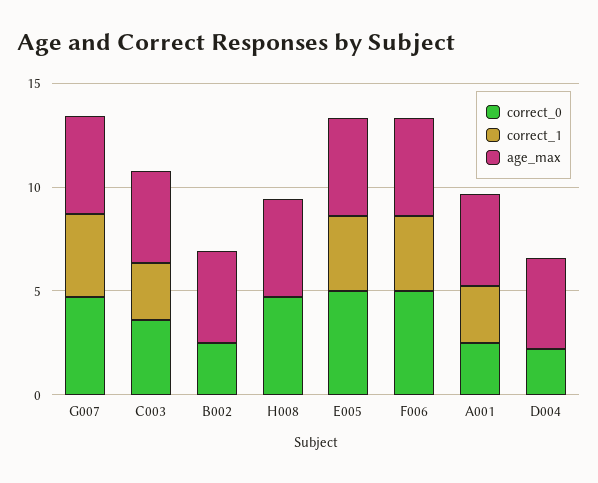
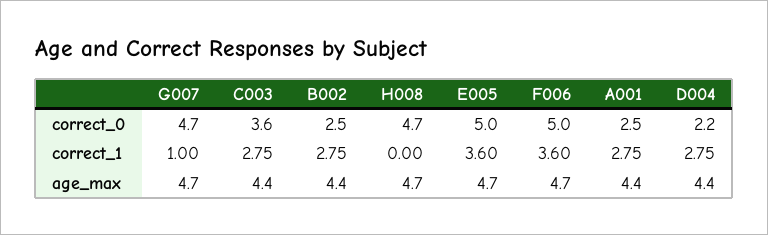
  {
    "correct_0": {
      "G007": 4.7,
      "C003": 3.6,
      "B002": 2.5,
      "H008": 4.7,
      "E005": 5,
      "F006": 5,
      "A001": 2.5,
      "D004": 2.2
    },
    "correct_1": {
-     "G007": 4,
+     "G007": 1,
      "C003": 2.75,
-     "B002": 0,
+     "B002": 2.75,
      "H008": 0,
      "E005": 3.6,
      "F006": 3.6,
      "A001": 2.75,
-     "D004": 0
+     "D004": 2.75
    },
    "age_max": {
      "G007": 4.7,
      "C003": 4.4,
      "B002": 4.4,
      "H008": 4.7,
      "E005": 4.7,
      "F006": 4.7,
      "A001": 4.4,
      "D004": 4.4
    }
  }

